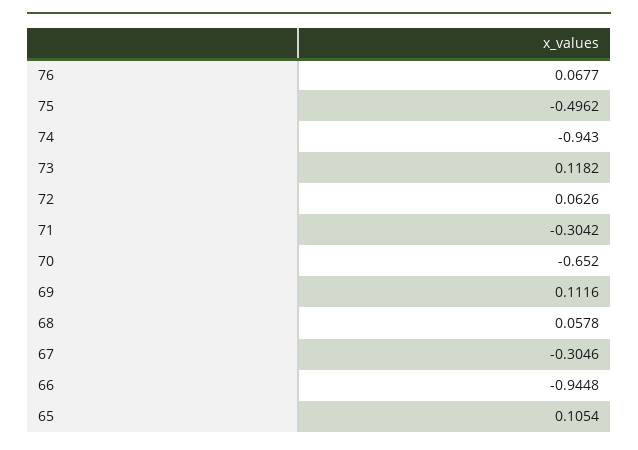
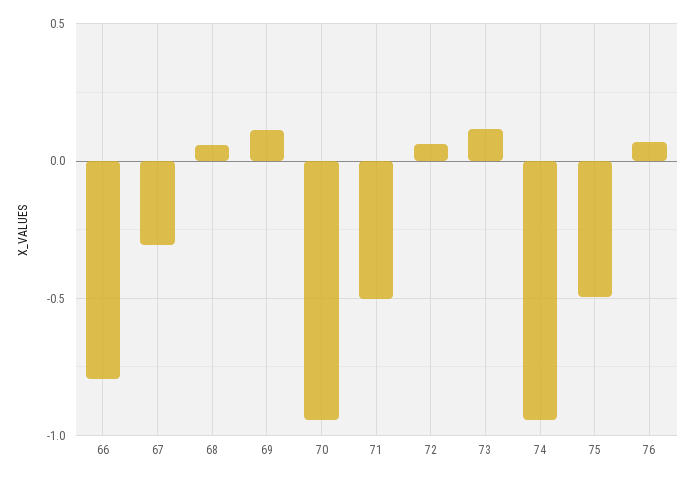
  {
    "76": 0.0677,
    "75": -0.4962,
    "74": -0.943,
    "73": 0.1182,
    "72": 0.0626,
-   "71": -0.3042,
+   "71": -0.5,
-   "70": -0.652,
+   "70": -0.95,
    "69": 0.1116,
    "68": 0.0578,
    "67": -0.3046,
-   "66": -0.9448,
+   "66": -0.8
-   "65": 0.1054
  }

